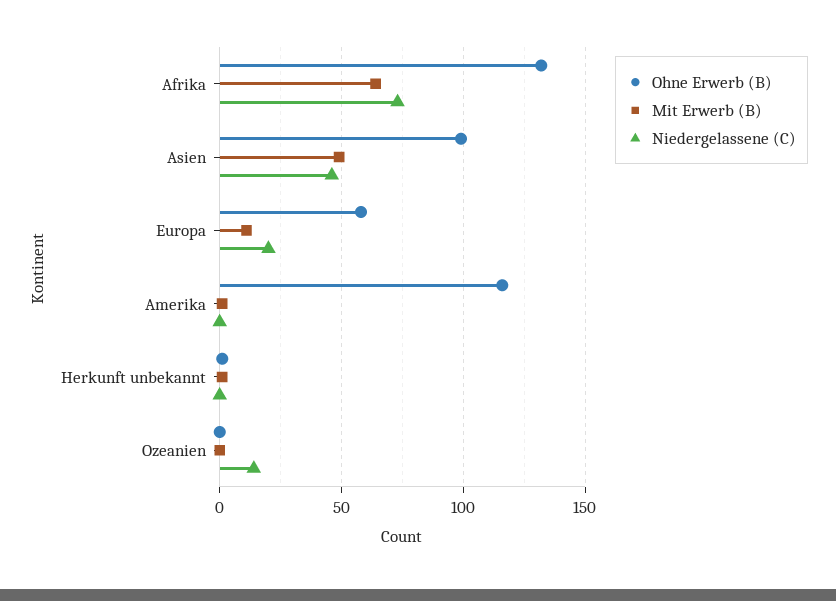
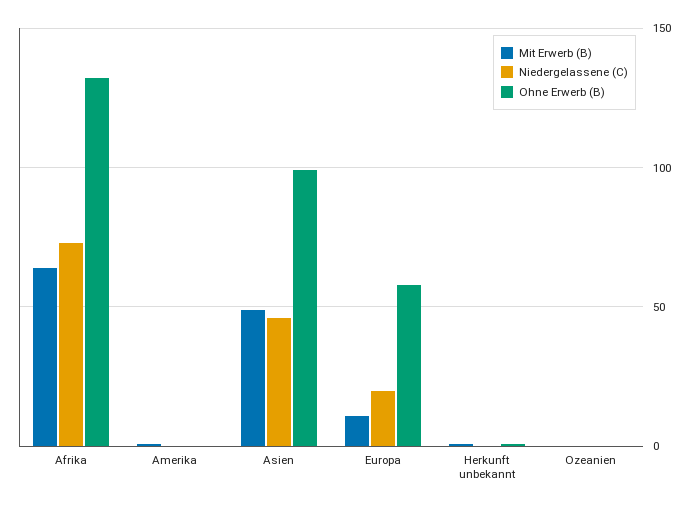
  {
    "Ohne Erwerb (B)": {
      "Afrika": 130,
      "Asien": 100,
      "Europa": 60,
-     "Amerika": 115,
+     "Amerika": 0,
      "Herkunft unbekannt": 0,
      "Ozeanien": 0
    },
    "Mit Erwerb (B)": {
      "Afrika": 65,
      "Asien": 50,
      "Europa": 10,
      "Amerika": 0,
      "Herkunft unbekannt": 0,
      "Ozeanien": 0
    },
    "Niedergelassene (C)": {
      "Afrika": 75,
      "Asien": 45,
      "Europa": 20,
      "Amerika": 0,
      "Herkunft unbekannt": 0,
-     "Ozeanien": 15
+     "Ozeanien": 0
    }
  }

